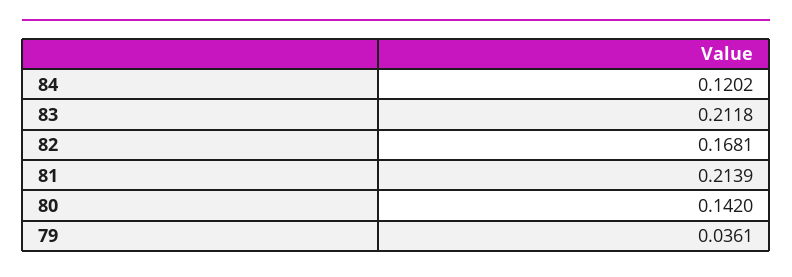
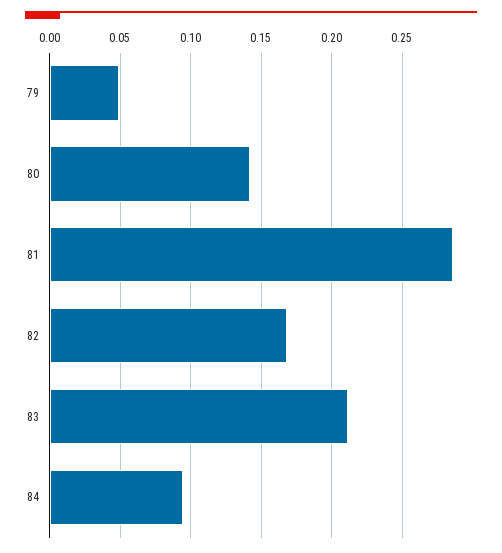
  {
-   "84": 0.1202,
+   "84": 0.095,
    "83": 0.2118,
    "82": 0.1681,
-   "81": 0.2139,
+   "81": 0.285,
    "80": 0.142,
-   "79": 0.0361
+   "79": 0.05
  }

